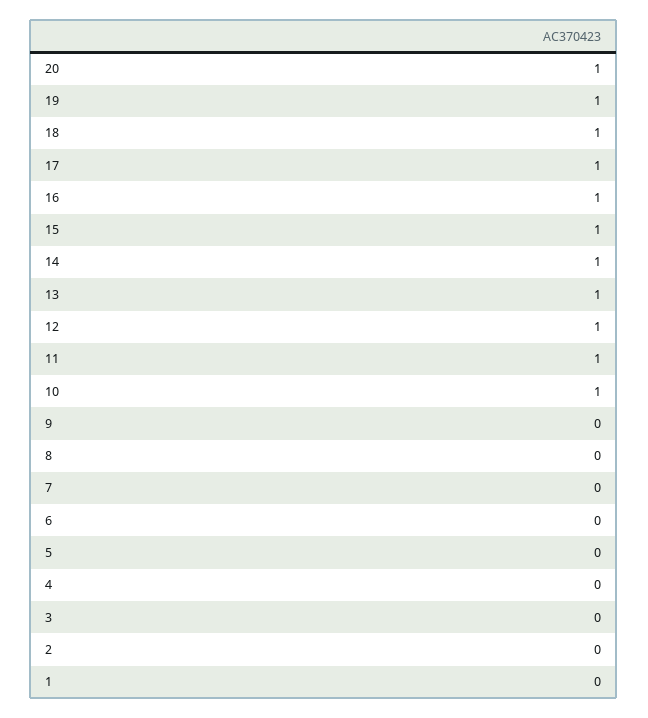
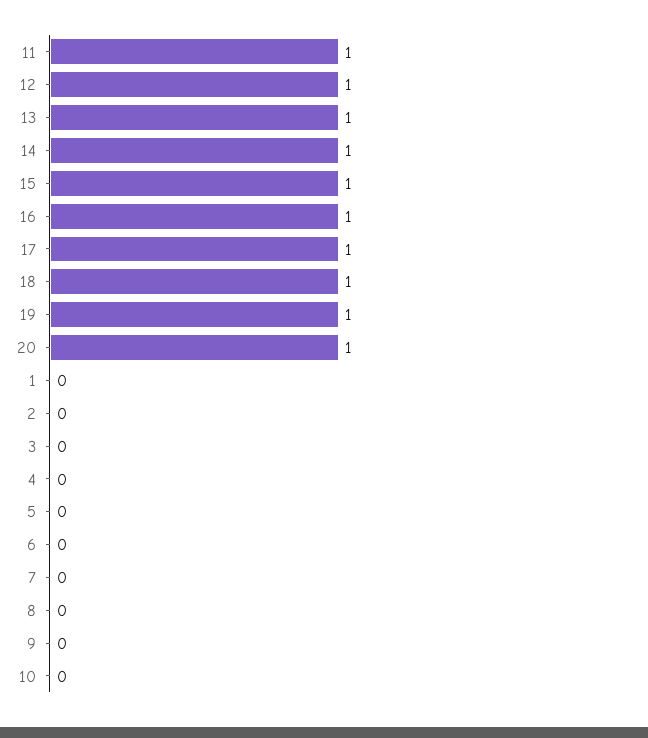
  {
    "20": 1,
    "19": 1,
    "18": 1,
    "17": 1,
    "16": 1,
    "15": 1,
    "14": 1,
    "13": 1,
    "12": 1,
    "11": 1,
-   "10": 1,
+   "10": 0,
    "9": 0,
    "8": 0,
    "7": 0,
    "6": 0,
    "5": 0,
    "4": 0,
    "3": 0,
    "2": 0,
    "1": 0
  }

